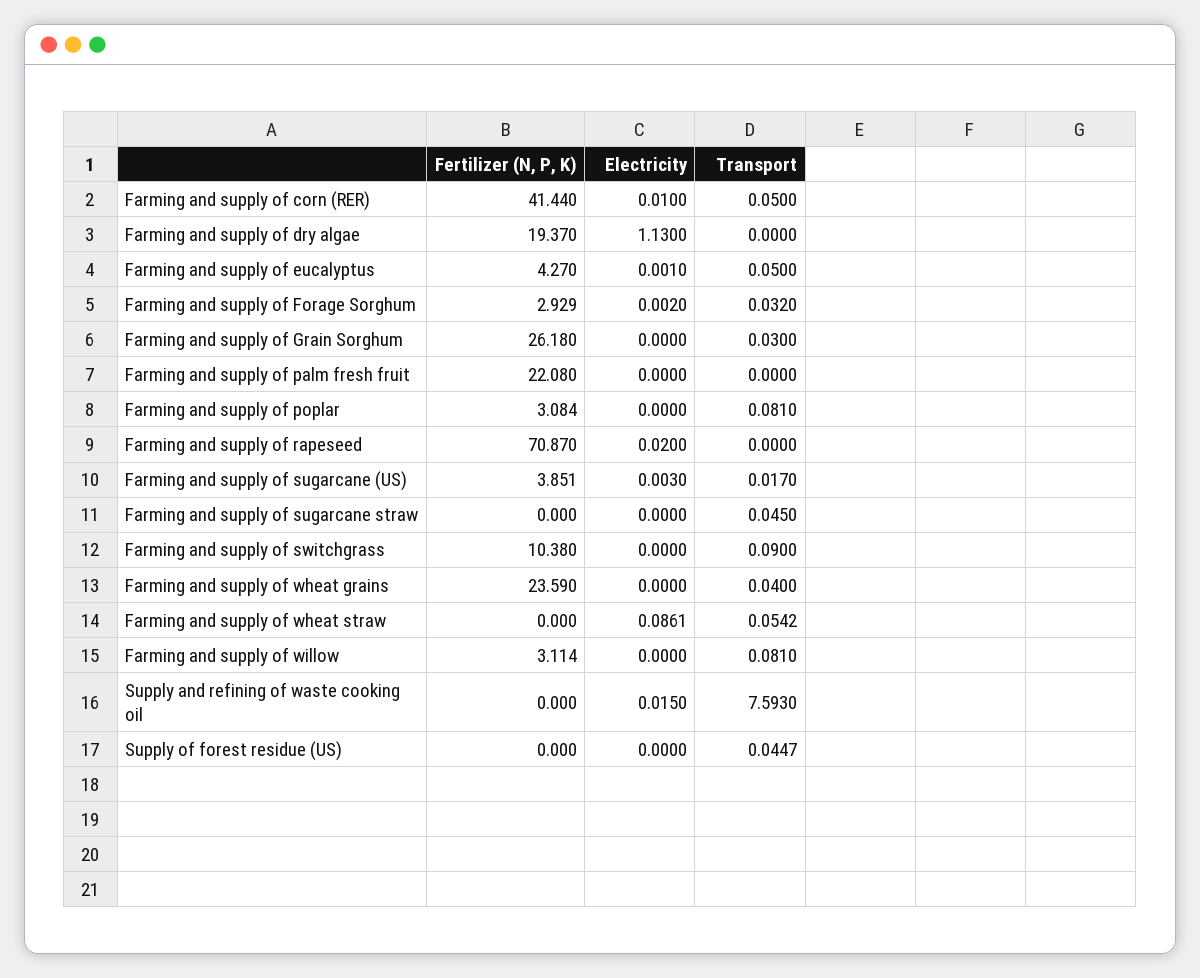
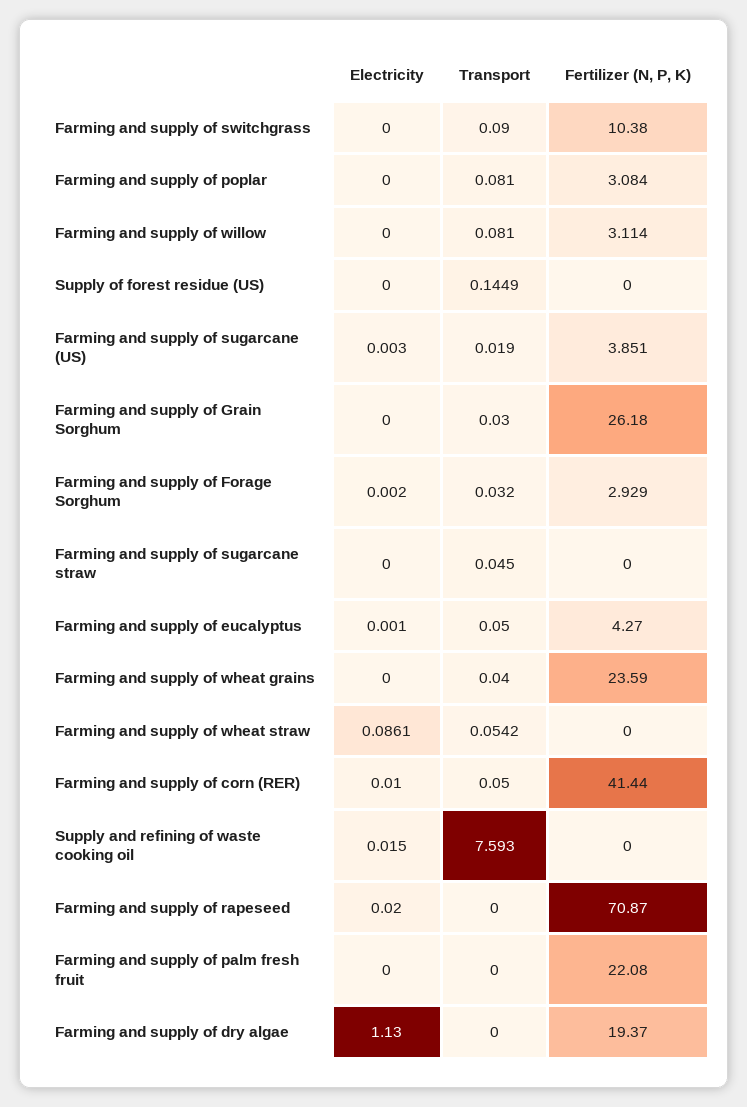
  {
    "Fertilizer (N, P, K)": {
      "Farming and supply of corn (RER)": 41.44,
      "Farming and supply of dry algae": 19.37,
      "Farming and supply of eucalyptus": 4.27,
      "Farming and supply of Forage Sorghum": 2.929,
      "Farming and supply of Grain Sorghum": 26.18,
      "Farming and supply of palm fresh fruit": 22.08,
      "Farming and supply of poplar": 3.084,
      "Farming and supply of rapeseed": 70.87,
      "Farming and supply of sugarcane (US)": 3.851,
      "Farming and supply of sugarcane straw": 0,
      "Farming and supply of switchgrass": 10.38,
      "Farming and supply of wheat grains": 23.59,
      "Farming and supply of wheat straw": 0,
      "Farming and supply of willow": 3.114,
      "Supply and refining of waste cooking oil": 0,
      "Supply of forest residue (US)": 0
    },
    "Electricity": {
      "Farming and supply of corn (RER)": 0.01,
      "Farming and supply of dry algae": 1.13,
      "Farming and supply of eucalyptus": 0.001,
      "Farming and supply of Forage Sorghum": 0.002,
      "Farming and supply of Grain Sorghum": 0,
      "Farming and supply of palm fresh fruit": 0,
      "Farming and supply of poplar": 0,
      "Farming and supply of rapeseed": 0.02,
      "Farming and supply of sugarcane (US)": 0.003,
      "Farming and supply of sugarcane straw": 0,
      "Farming and supply of switchgrass": 0,
      "Farming and supply of wheat grains": 0,
      "Farming and supply of wheat straw": 0.0861,
      "Farming and supply of willow": 0,
      "Supply and refining of waste cooking oil": 0.015,
      "Supply of forest residue (US)": 0
    },
    "Transport": {
      "Farming and supply of corn (RER)": 0.05,
      "Farming and supply of dry algae": 0,
      "Farming and supply of eucalyptus": 0.05,
      "Farming and supply of Forage Sorghum": 0.032,
      "Farming and supply of Grain Sorghum": 0.03,
      "Farming and supply of palm fresh fruit": 0,
      "Farming and supply of poplar": 0.081,
      "Farming and supply of rapeseed": 0,
-     "Farming and supply of sugarcane (US)": 0.017,
+     "Farming and supply of sugarcane (US)": 0.019,
      "Farming and supply of sugarcane straw": 0.045,
      "Farming and supply of switchgrass": 0.09,
      "Farming and supply of wheat grains": 0.04,
      "Farming and supply of wheat straw": 0.0542,
      "Farming and supply of willow": 0.081,
      "Supply and refining of waste cooking oil": 7.593,
-     "Supply of forest residue (US)": 0.0447
+     "Supply of forest residue (US)": 0.1449
    }
  }

